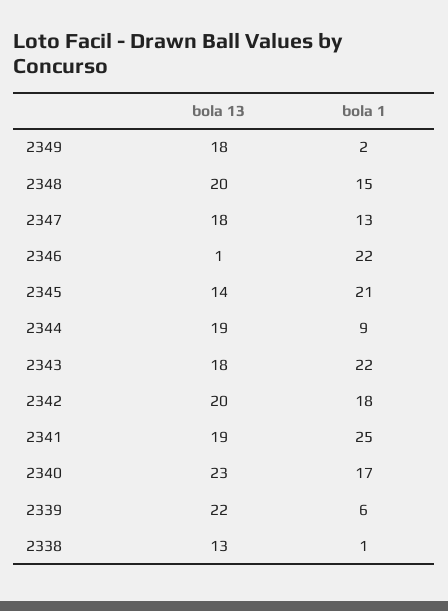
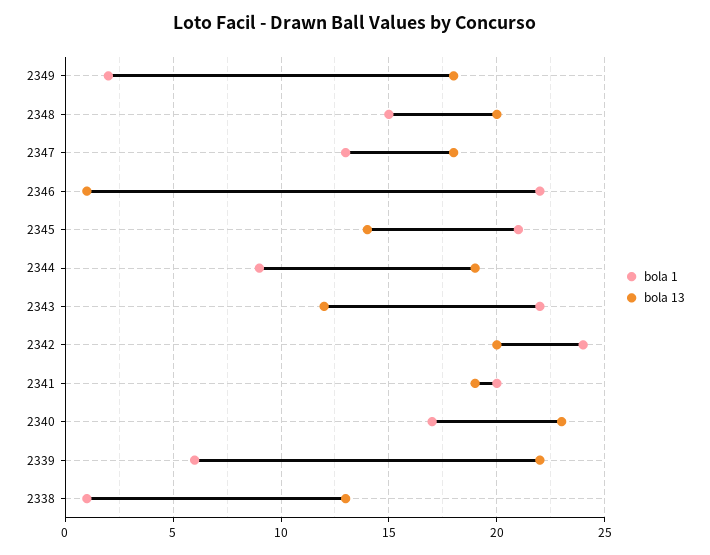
  {
    "bola 13": {
      "2349": 18,
      "2348": 20,
      "2347": 18,
      "2346": 1,
      "2345": 14,
      "2344": 19,
-     "2343": 18,
+     "2343": 12,
      "2342": 20,
      "2341": 19,
      "2340": 23,
      "2339": 22,
      "2338": 13
    },
    "bola 1": {
      "2349": 2,
      "2348": 15,
      "2347": 13,
      "2346": 22,
      "2345": 21,
      "2344": 9,
      "2343": 22,
-     "2342": 18,
+     "2342": 24,
-     "2341": 25,
+     "2341": 20,
      "2340": 17,
      "2339": 6,
      "2338": 1
    }
  }

